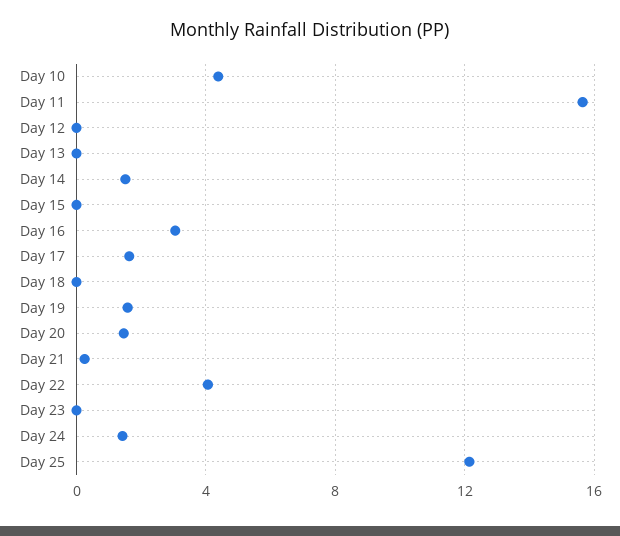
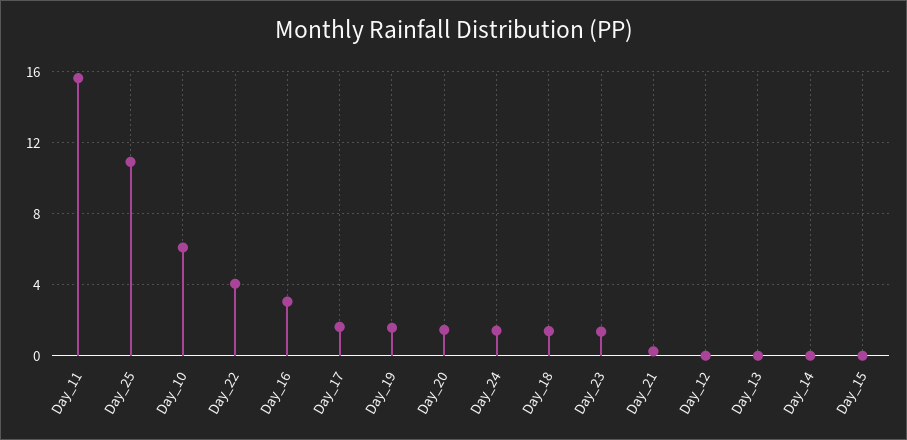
  {
-   "Day 10": 4.5,
+   "Day 10": 6,
    "Day 11": 15.5,
    "Day 12": 0,
    "Day 13": 0,
-   "Day 14": 1.5,
+   "Day 14": 0,
    "Day 15": 0,
    "Day 16": 3,
    "Day 17": 1.5,
-   "Day 18": 0,
+   "Day 18": 1.5,
    "Day 19": 1.5,
    "Day 20": 1.5,
    "Day 21": 0.5,
    "Day 22": 4,
-   "Day 23": 0,
+   "Day 23": 1.5,
    "Day 24": 1.5,
-   "Day 25": 12
+   "Day 25": 11
  }

